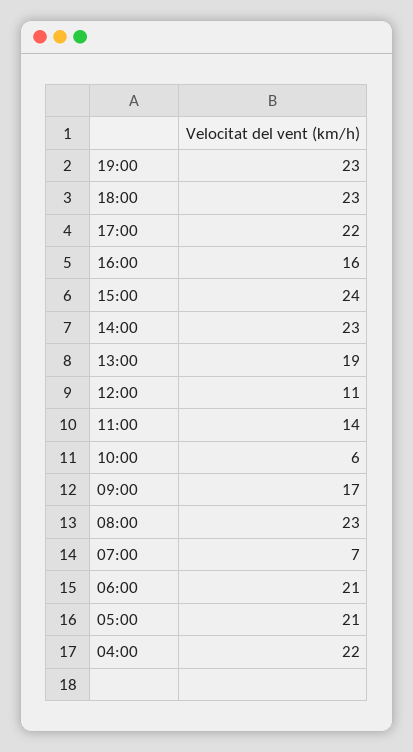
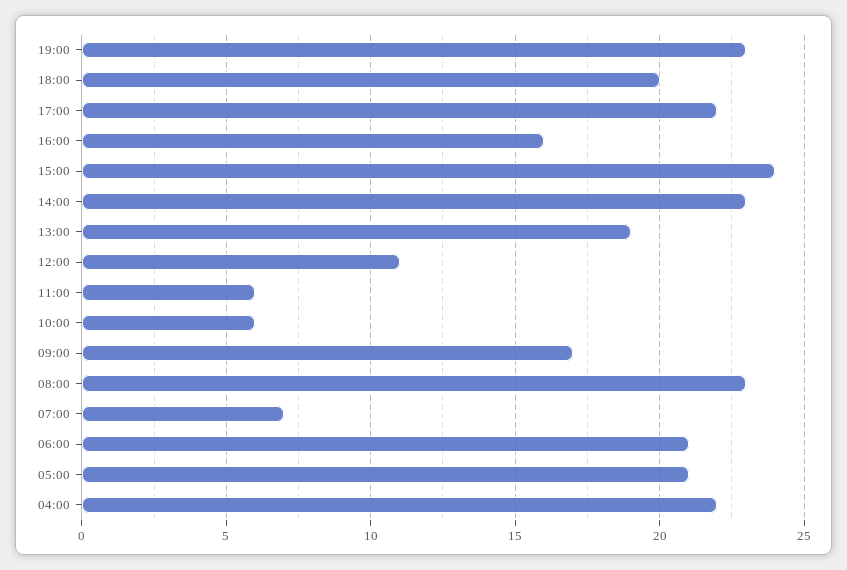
  {
    "19:00": 23,
-   "18:00": 23,
+   "18:00": 20,
    "17:00": 22,
    "16:00": 16,
    "15:00": 24,
    "14:00": 23,
    "13:00": 19,
    "12:00": 11,
-   "11:00": 14,
+   "11:00": 6,
    "10:00": 6,
    "09:00": 17,
    "08:00": 23,
    "07:00": 7,
    "06:00": 21,
    "05:00": 21,
    "04:00": 22
  }

